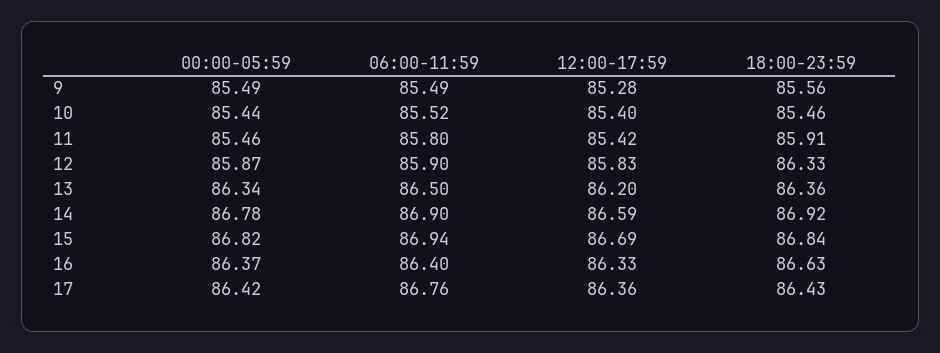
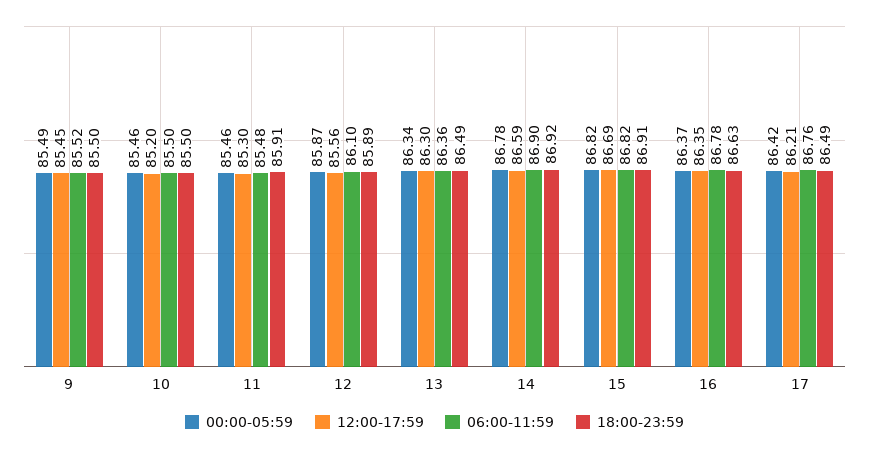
  {
    "00:00-05:59": {
      "9": 85.49,
-     "10": 85.44,
+     "10": 85.46,
      "11": 85.46,
      "12": 85.87,
      "13": 86.34,
      "14": 86.78,
      "15": 86.82,
      "16": 86.37,
      "17": 86.42
    },
    "06:00-11:59": {
-     "9": 85.49,
+     "9": 85.52,
-     "10": 85.52,
+     "10": 85.5,
-     "11": 85.8,
+     "11": 85.48,
-     "12": 85.9,
+     "12": 86.1,
-     "13": 86.5,
+     "13": 86.36,
      "14": 86.9,
-     "15": 86.94,
+     "15": 86.82,
-     "16": 86.4,
+     "16": 86.78,
      "17": 86.76
    },
    "12:00-17:59": {
-     "9": 85.28,
+     "9": 85.45,
-     "10": 85.4,
+     "10": 85.2,
-     "11": 85.42,
+     "11": 85.3,
-     "12": 85.83,
+     "12": 85.56,
-     "13": 86.2,
+     "13": 86.3,
      "14": 86.59,
      "15": 86.69,
-     "16": 86.33,
+     "16": 86.35,
-     "17": 86.36
+     "17": 86.21
    },
    "18:00-23:59": {
-     "9": 85.56,
+     "9": 85.5,
-     "10": 85.46,
+     "10": 85.5,
      "11": 85.91,
-     "12": 86.33,
+     "12": 85.89,
-     "13": 86.36,
+     "13": 86.49,
      "14": 86.92,
-     "15": 86.84,
+     "15": 86.91,
      "16": 86.63,
-     "17": 86.43
+     "17": 86.49
    }
  }

